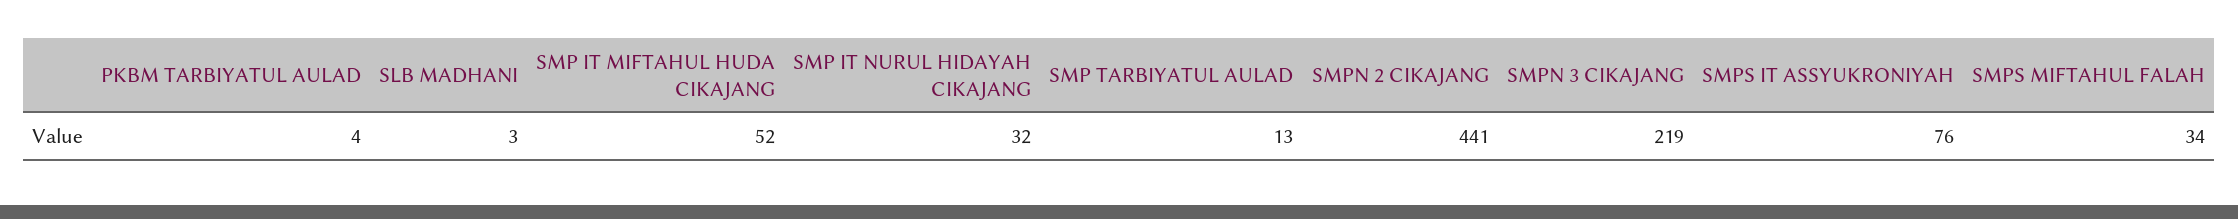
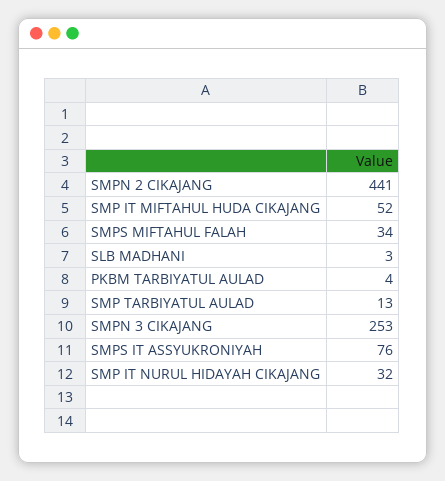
  {
    "PKBM TARBIYATUL AULAD": 4,
    "SLB MADHANI": 3,
    "SMP IT MIFTAHUL HUDA CIKAJANG": 52,
    "SMP IT NURUL HIDAYAH CIKAJANG": 32,
    "SMP TARBIYATUL AULAD": 13,
    "SMPN 2 CIKAJANG": 441,
-   "SMPN 3 CIKAJANG": 219,
+   "SMPN 3 CIKAJANG": 253,
    "SMPS IT ASSYUKRONIYAH": 76,
    "SMPS MIFTAHUL FALAH": 34
  }

